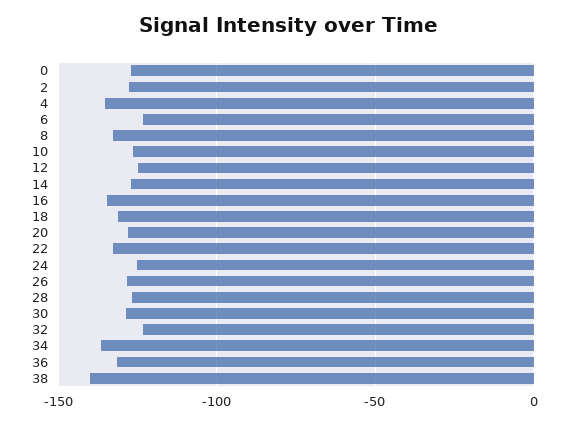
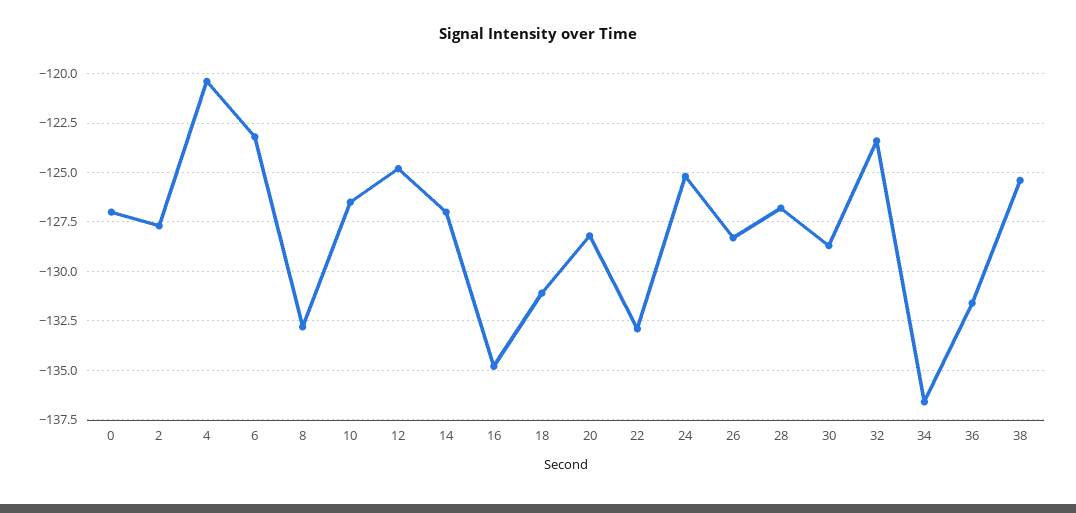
  {
    "0": -127,
    "2": -127.5,
-   "4": -135,
+   "4": -120.5,
    "6": -123,
    "8": -133,
    "10": -126.5,
    "12": -125,
    "14": -127,
    "16": -135,
    "18": -131,
    "20": -128,
    "22": -133,
    "24": -125,
    "26": -128.5,
    "28": -127,
    "30": -128.5,
    "32": -123.5,
    "34": -136.5,
    "36": -131.5,
-   "38": -140
+   "38": -125.5
  }

